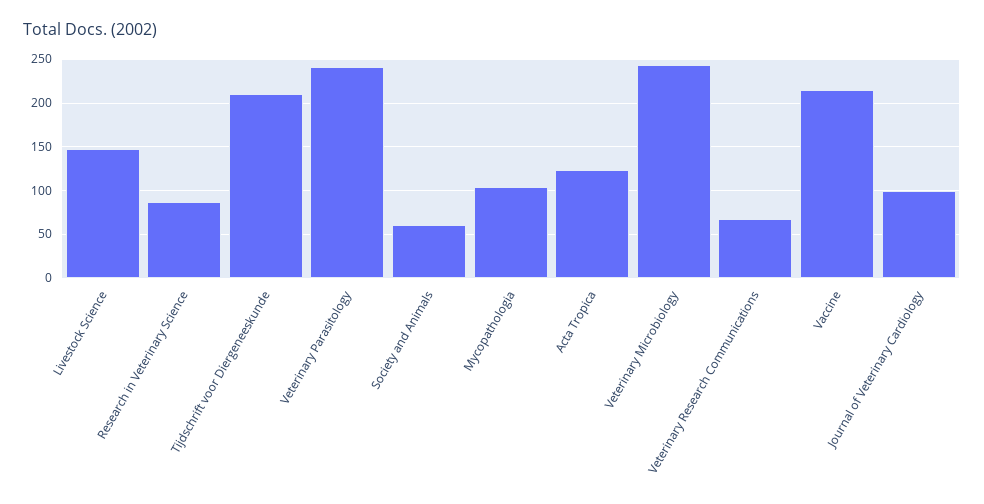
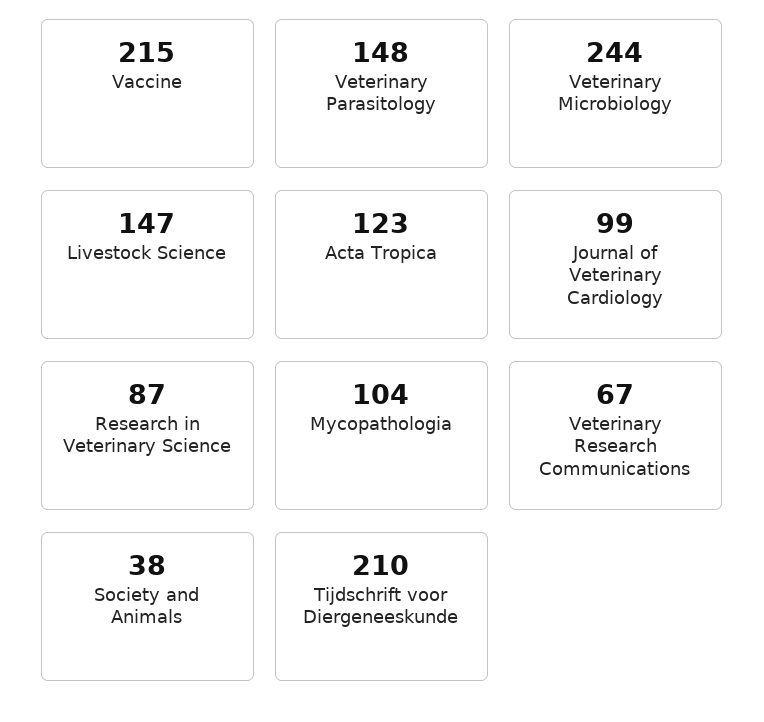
  {
    "Livestock Science": 147,
    "Research in Veterinary Science": 87,
    "Tijdschrift voor Diergeneeskunde": 210,
-   "Veterinary Parasitology": 240,
+   "Veterinary Parasitology": 148,
-   "Society and Animals": 60,
+   "Society and Animals": 38,
    "Mycopathologia": 104,
    "Acta Tropica": 123,
    "Veterinary Microbiology": 244,
    "Veterinary Research Communications": 67,
    "Vaccine": 215,
    "Journal of Veterinary Cardiology": 99
  }

